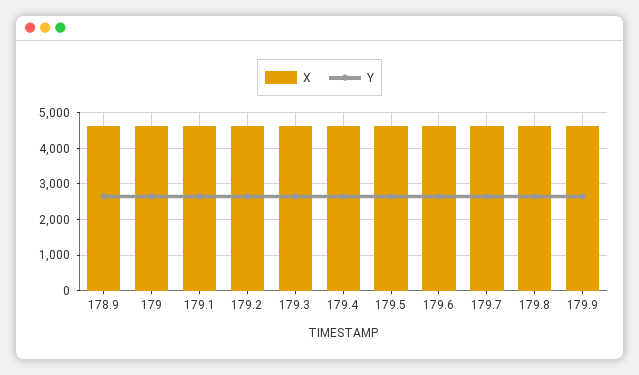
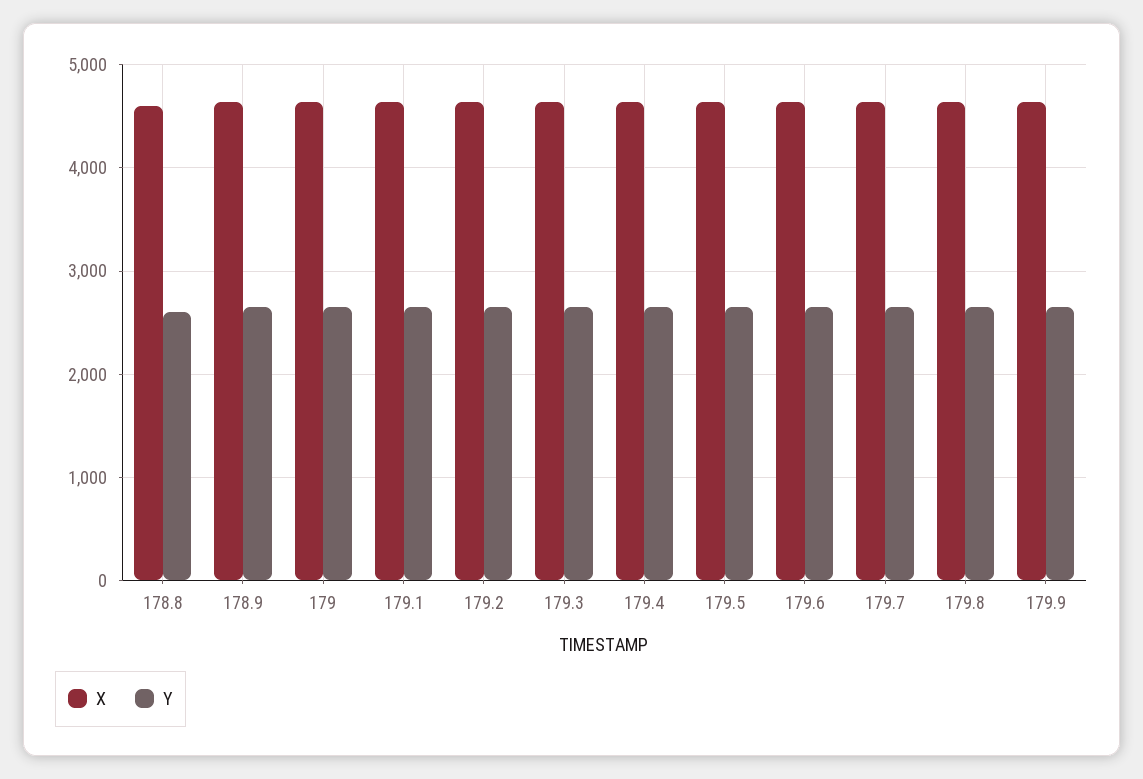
  {
    "X": {
      "178.9": 4600,
      "179": 4600,
      "179.1": 4600,
      "179.2": 4600,
      "179.3": 4600,
      "179.4": 4600,
      "179.5": 4600,
      "179.6": 4600,
      "179.7": 4600,
      "179.8": 4600,
-     "179.9": 4600
+     "179.9": 4600,
+     "178.8": 4600
    },
    "Y": {
      "178.9": 2600,
      "179": 2600,
      "179.1": 2600,
      "179.2": 2600,
      "179.3": 2700,
      "179.4": 2700,
      "179.5": 2700,
      "179.6": 2700,
      "179.7": 2700,
      "179.8": 2700,
-     "179.9": 2700
+     "179.9": 2700,
+     "178.8": 2600
    }
  }

